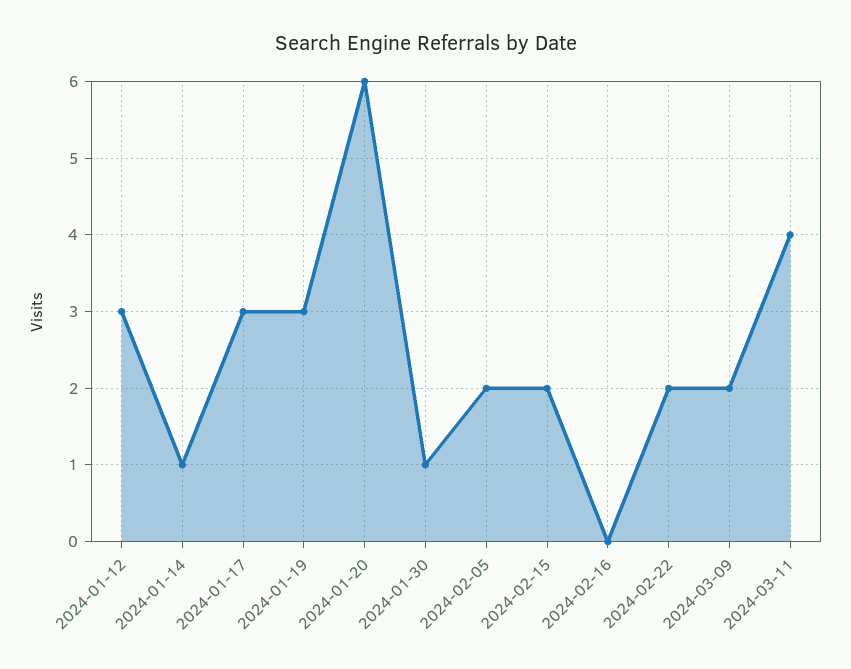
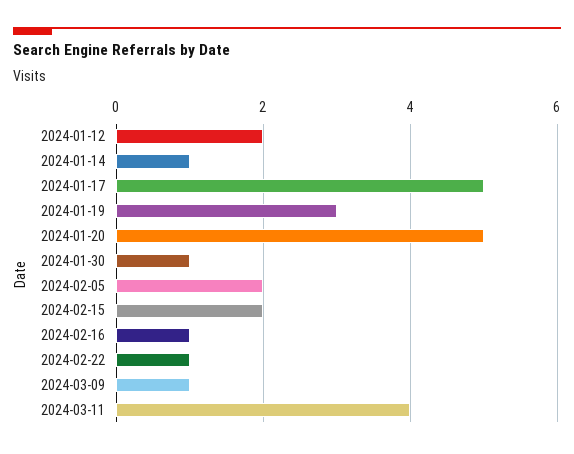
  {
-   "2024-01-12": 3,
+   "2024-01-12": 2,
    "2024-01-14": 1,
-   "2024-01-17": 3,
+   "2024-01-17": 5,
    "2024-01-19": 3,
-   "2024-01-20": 6,
+   "2024-01-20": 5,
    "2024-01-30": 1,
    "2024-02-05": 2,
    "2024-02-15": 2,
-   "2024-02-16": 0,
+   "2024-02-16": 1,
-   "2024-02-22": 2,
+   "2024-02-22": 1,
-   "2024-03-09": 2,
+   "2024-03-09": 1,
    "2024-03-11": 4
  }

